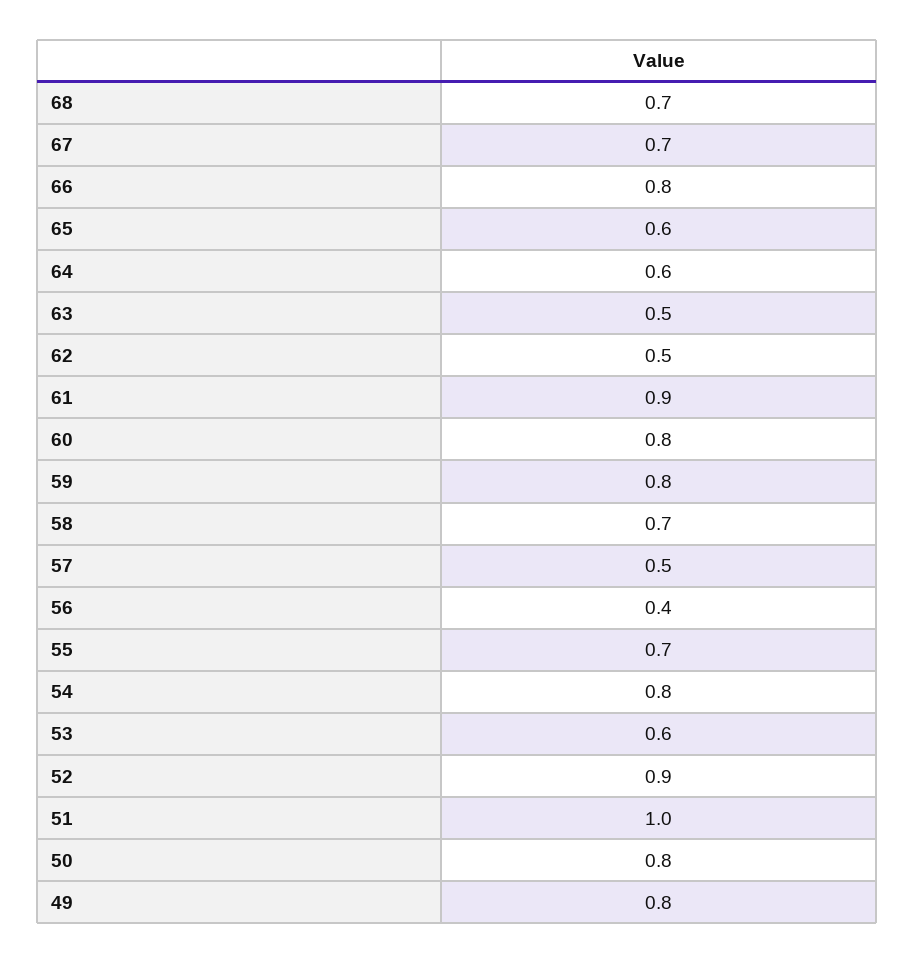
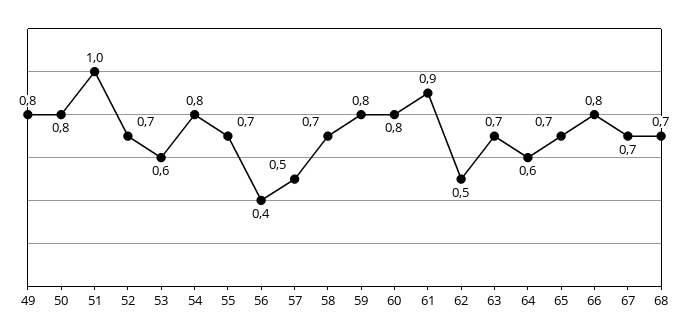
  {
    "68": 0.7,
    "67": 0.7,
    "66": 0.8,
-   "65": 0.6,
+   "65": 0.7,
    "64": 0.6,
-   "63": 0.5,
+   "63": 0.7,
    "62": 0.5,
    "61": 0.9,
    "60": 0.8,
    "59": 0.8,
    "58": 0.7,
    "57": 0.5,
    "56": 0.4,
    "55": 0.7,
    "54": 0.8,
    "53": 0.6,
-   "52": 0.9,
+   "52": 0.7,
    "51": 1,
    "50": 0.8,
    "49": 0.8
  }

